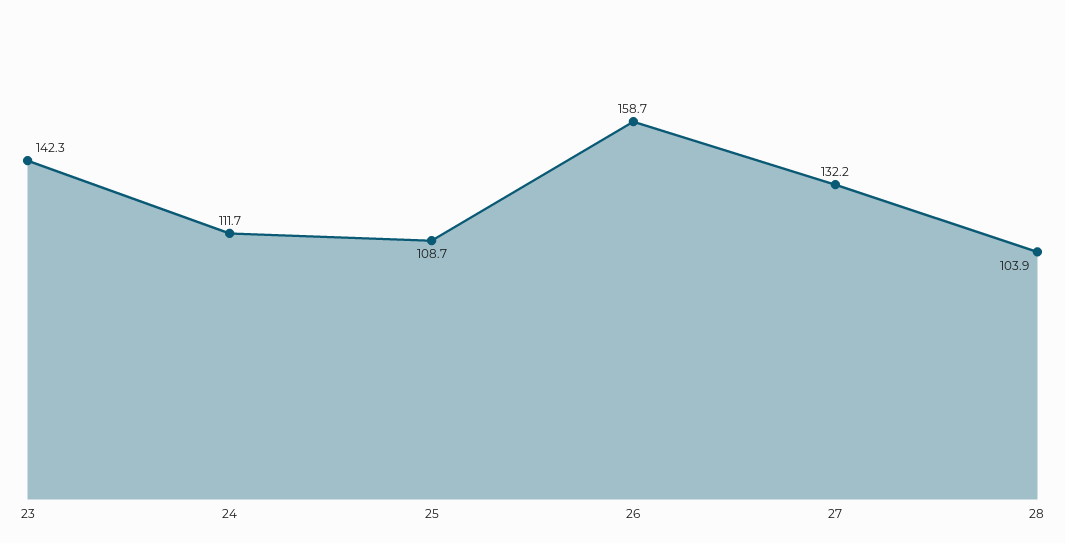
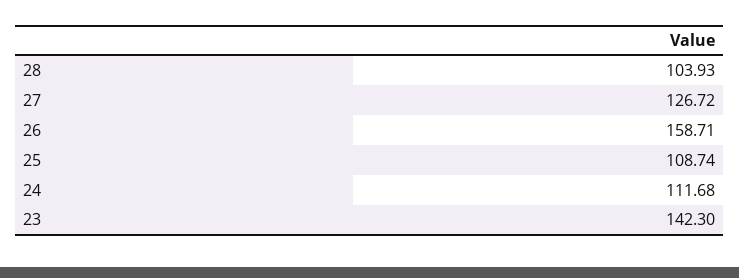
  {
    "23": 142.3,
    "24": 111.68,
    "25": 108.74,
    "26": 158.71,
-   "27": 132.2,
+   "27": 126.72,
    "28": 103.93
  }

